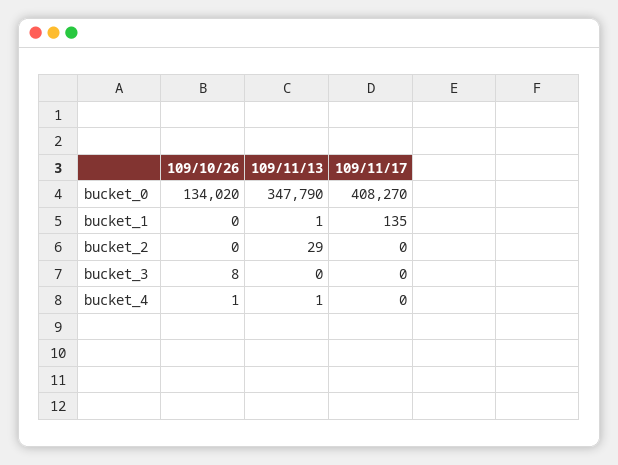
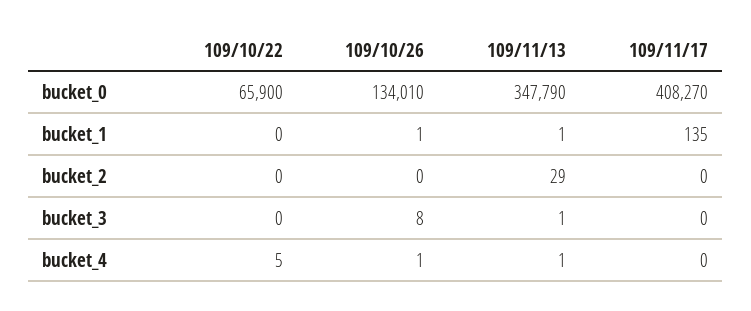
  {
    "109/10/26": {
-     "bucket_0": 134020,
+     "bucket_0": 134010,
-     "bucket_1": 0,
+     "bucket_1": 1,
      "bucket_2": 0,
      "bucket_3": 8,
      "bucket_4": 1
    },
    "109/11/13": {
      "bucket_0": 347790,
      "bucket_1": 1,
      "bucket_2": 29,
-     "bucket_3": 0,
+     "bucket_3": 1,
      "bucket_4": 1
    },
    "109/11/17": {
      "bucket_0": 408270,
      "bucket_1": 135,
      "bucket_2": 0,
      "bucket_3": 0,
      "bucket_4": 0
-   }
+   },
+   "109/10/22": {
+     "bucket_0": 65900,
+     "bucket_1": 0,
+     "bucket_2": 0,
+     "bucket_3": 0,
+     "bucket_4": 5
+   }
  }

